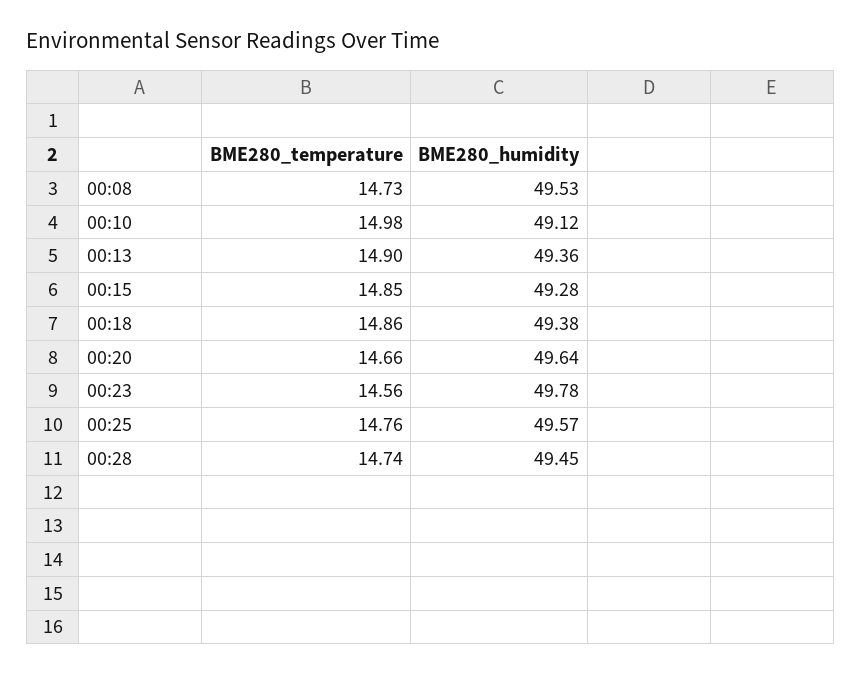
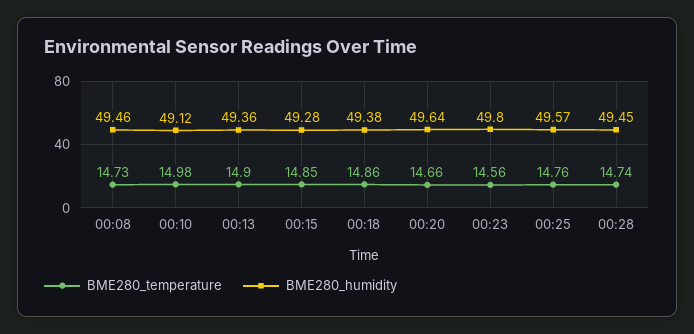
  {
    "BME280_temperature": {
      "00:08": 14.73,
      "00:10": 14.98,
      "00:13": 14.9,
      "00:15": 14.85,
      "00:18": 14.86,
      "00:20": 14.66,
      "00:23": 14.56,
      "00:25": 14.76,
      "00:28": 14.74
    },
    "BME280_humidity": {
-     "00:08": 49.53,
+     "00:08": 49.46,
      "00:10": 49.12,
      "00:13": 49.36,
      "00:15": 49.28,
      "00:18": 49.38,
      "00:20": 49.64,
-     "00:23": 49.78,
+     "00:23": 49.8,
      "00:25": 49.57,
      "00:28": 49.45
    }
  }

